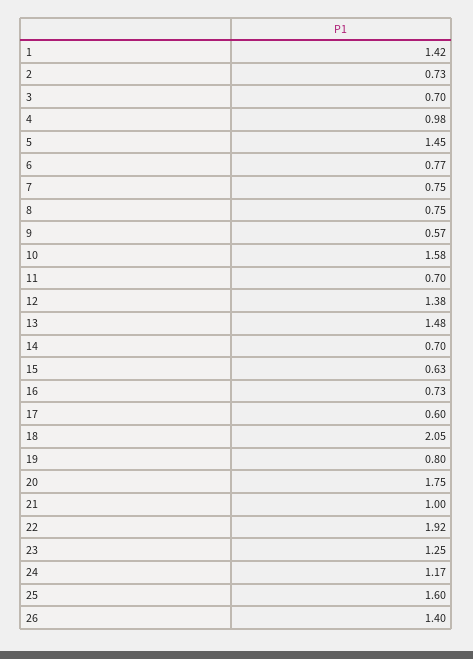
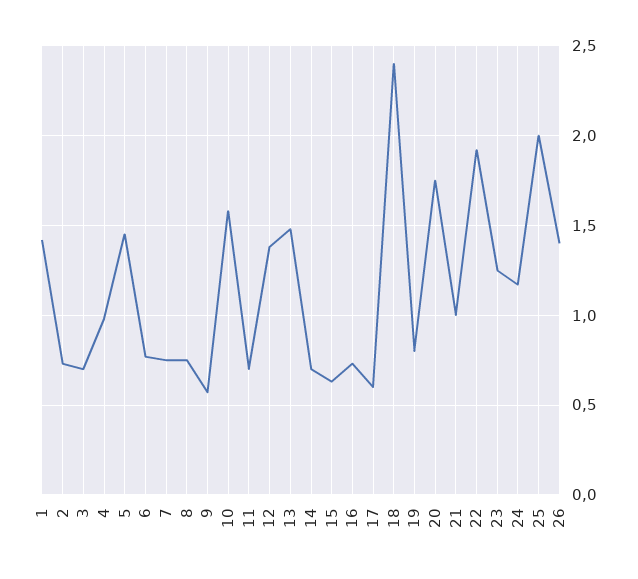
  {
    "1": 1.42,
    "2": 0.73,
    "3": 0.7,
    "4": 0.98,
    "5": 1.45,
    "6": 0.77,
    "7": 0.75,
    "8": 0.75,
    "9": 0.57,
    "10": 1.58,
    "11": 0.7,
    "12": 1.38,
    "13": 1.48,
    "14": 0.7,
    "15": 0.63,
    "16": 0.73,
    "17": 0.6,
-   "18": 2.05,
+   "18": 2.4,
    "19": 0.8,
    "20": 1.75,
    "21": 1,
    "22": 1.92,
    "23": 1.25,
    "24": 1.17,
-   "25": 1.6,
+   "25": 2,
    "26": 1.4
  }

